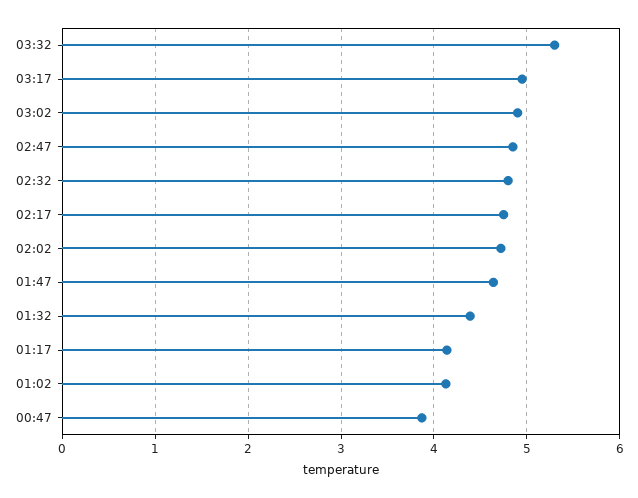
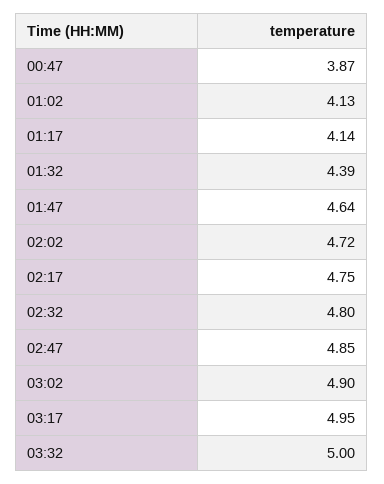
  {
-   "03:32": 5.3,
+   "03:32": 5,
    "03:17": 4.95,
    "03:02": 4.9,
    "02:47": 4.85,
    "02:32": 4.8,
    "02:17": 4.75,
    "02:02": 4.72,
    "01:47": 4.64,
    "01:32": 4.39,
    "01:17": 4.14,
    "01:02": 4.13,
    "00:47": 3.87
  }

